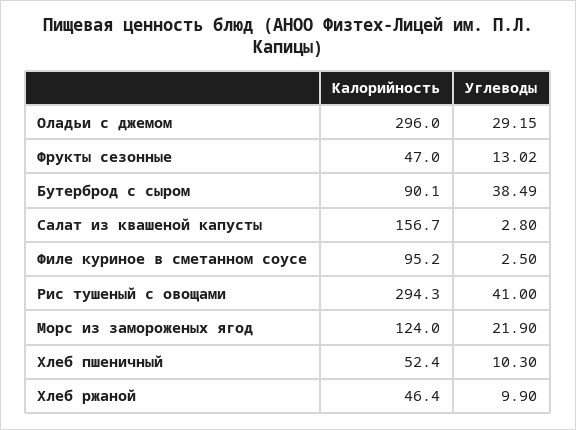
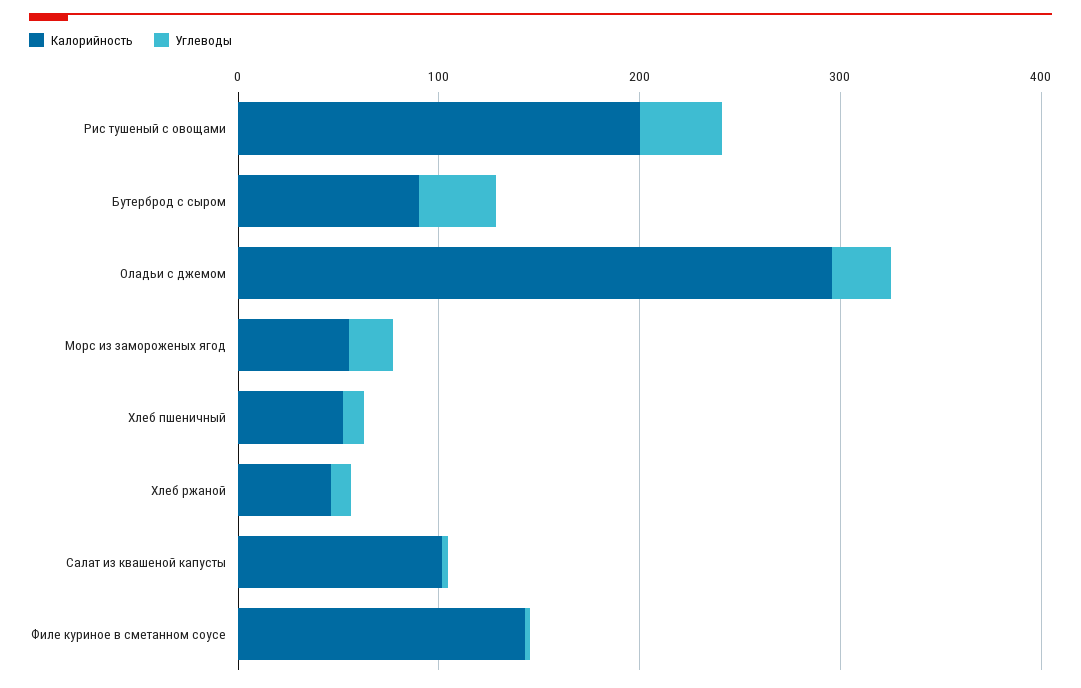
  {
    "Калорийность": {
      "Оладьи с джемом": 296,
-     "Фрукты сезонные": 47,
      "Бутерброд с сыром": 90.1,
-     "Салат из квашеной капусты": 156.7,
+     "Салат из квашеной капусты": 100,
-     "Филе куриное в сметанном соусе": 95.2,
+     "Филе куриное в сметанном соусе": 140,
-     "Рис тушеный с овощами": 294.3,
+     "Рис тушеный с овощами": 200,
-     "Морс из замороженых ягод": 124,
+     "Морс из замороженых ягод": 60,
      "Хлеб пшеничный": 52.4,
      "Хлеб ржаной": 46.4
    },
    "Углеводы": {
      "Оладьи с джемом": 29.15,
-     "Фрукты сезонные": 13.02,
      "Бутерброд с сыром": 38.49,
      "Салат из квашеной капусты": 2.8,
      "Филе куриное в сметанном соусе": 2.5,
      "Рис тушеный с овощами": 41,
      "Морс из замороженых ягод": 21.9,
      "Хлеб пшеничный": 10.3,
      "Хлеб ржаной": 9.9
    }
  }

